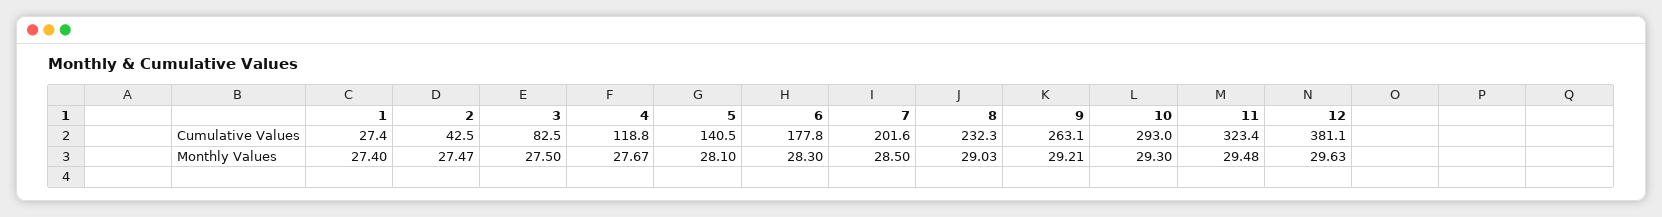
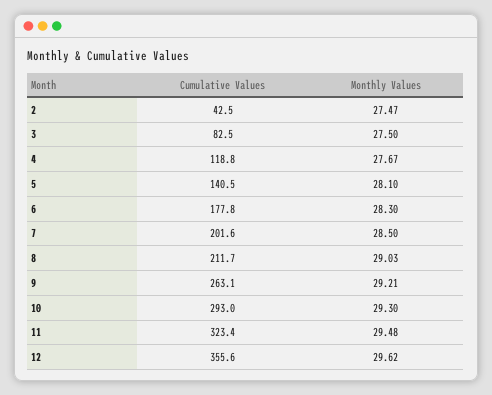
  {
-   "1": {
-     "Cumulative Values": 27.4,
-     "Monthly Values": 27.4
-   },
    "2": {
      "Cumulative Values": 42.5,
      "Monthly Values": 27.47
    },
    "3": {
      "Cumulative Values": 82.5,
      "Monthly Values": 27.5
    },
    "4": {
      "Cumulative Values": 118.8,
      "Monthly Values": 27.67
    },
    "5": {
      "Cumulative Values": 140.5,
      "Monthly Values": 28.1
    },
    "6": {
      "Cumulative Values": 177.8,
      "Monthly Values": 28.3
    },
    "7": {
      "Cumulative Values": 201.6,
      "Monthly Values": 28.5
    },
    "8": {
-     "Cumulative Values": 232.3,
+     "Cumulative Values": 211.7,
      "Monthly Values": 29.03
    },
    "9": {
      "Cumulative Values": 263.1,
      "Monthly Values": 29.21
    },
    "10": {
      "Cumulative Values": 293,
      "Monthly Values": 29.3
    },
    "11": {
      "Cumulative Values": 323.4,
      "Monthly Values": 29.48
    },
    "12": {
-     "Cumulative Values": 381.1,
+     "Cumulative Values": 355.6,
-     "Monthly Values": 29.63
+     "Monthly Values": 29.62
    }
  }

